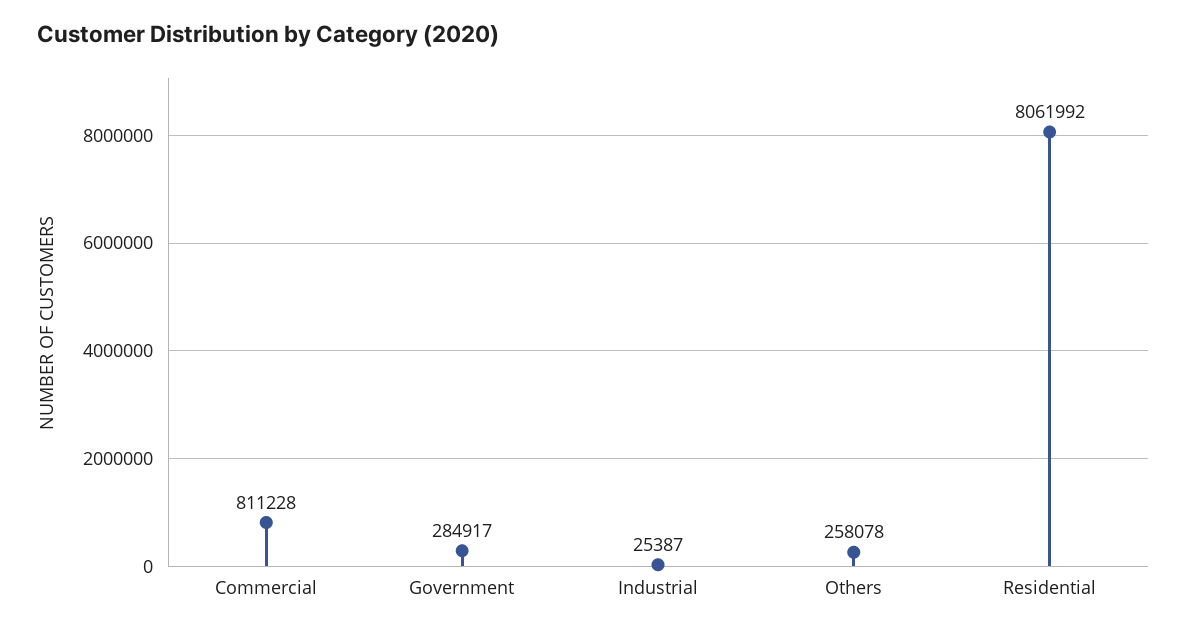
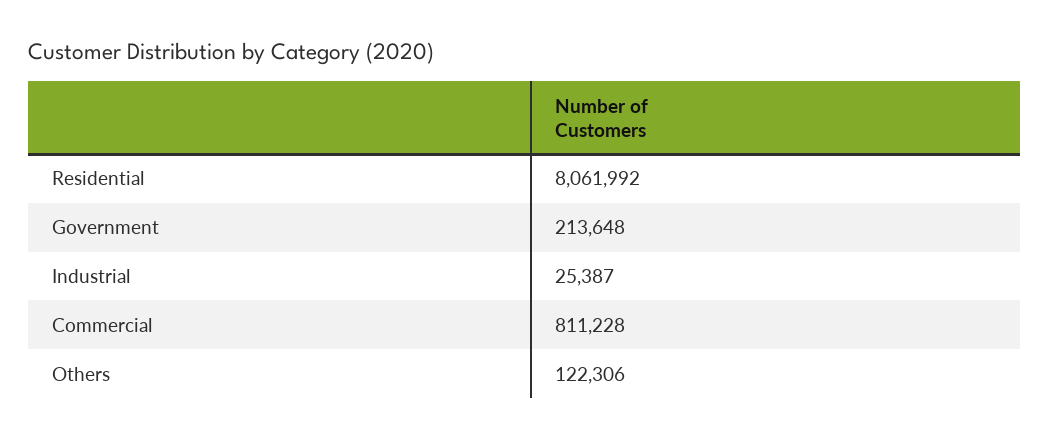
  {
    "Commercial": 811228,
-   "Government": 284917,
+   "Government": 213648,
    "Industrial": 25387,
-   "Others": 258078,
+   "Others": 122306,
    "Residential": 8061992
  }

